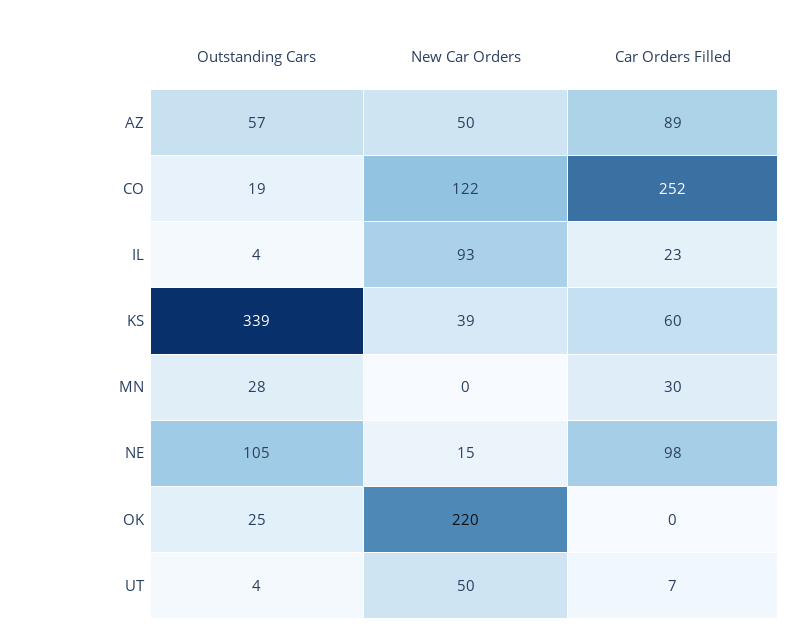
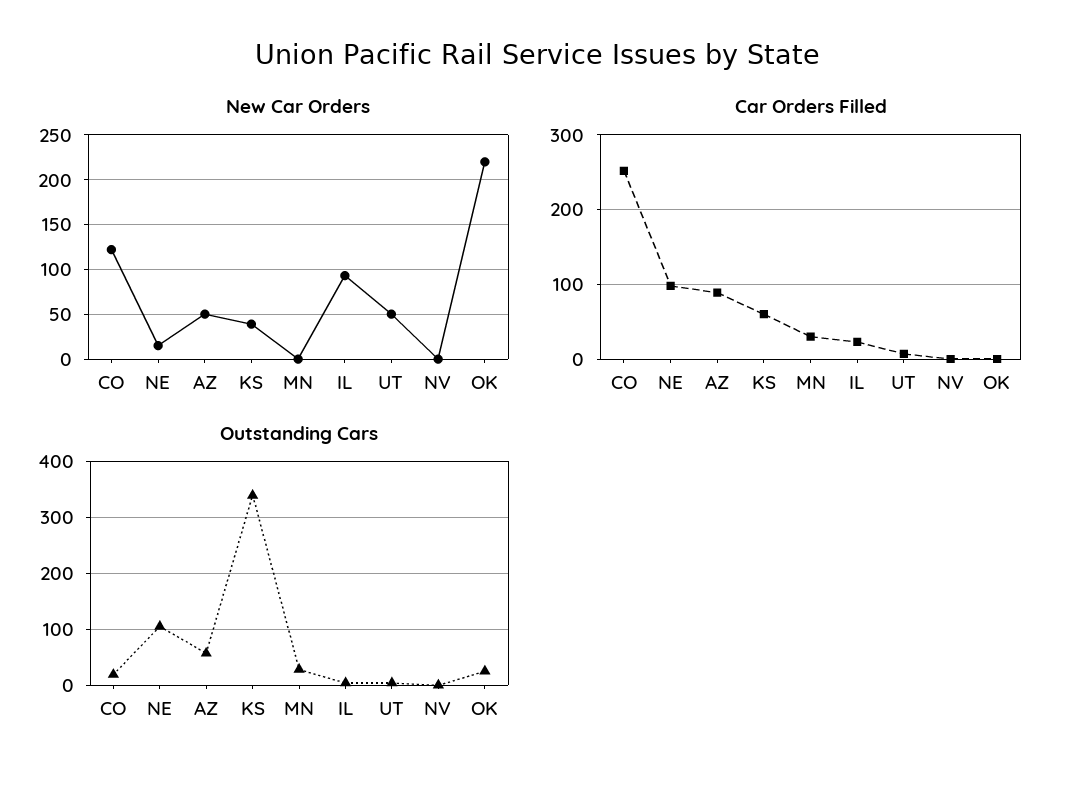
  {
    "Outstanding Cars": {
      "AZ": 57,
      "CO": 19,
      "IL": 4,
      "KS": 339,
      "MN": 28,
      "NE": 105,
      "OK": 25,
-     "UT": 4
+     "UT": 4,
+     "NV": 0
    },
    "New Car Orders": {
      "AZ": 50,
      "CO": 122,
      "IL": 93,
      "KS": 39,
      "MN": 0,
      "NE": 15,
      "OK": 220,
-     "UT": 50
+     "UT": 50,
+     "NV": 0
    },
    "Car Orders Filled": {
      "AZ": 89,
      "CO": 252,
      "IL": 23,
      "KS": 60,
      "MN": 30,
      "NE": 98,
      "OK": 0,
-     "UT": 7
+     "UT": 7,
+     "NV": 0
    }
  }

